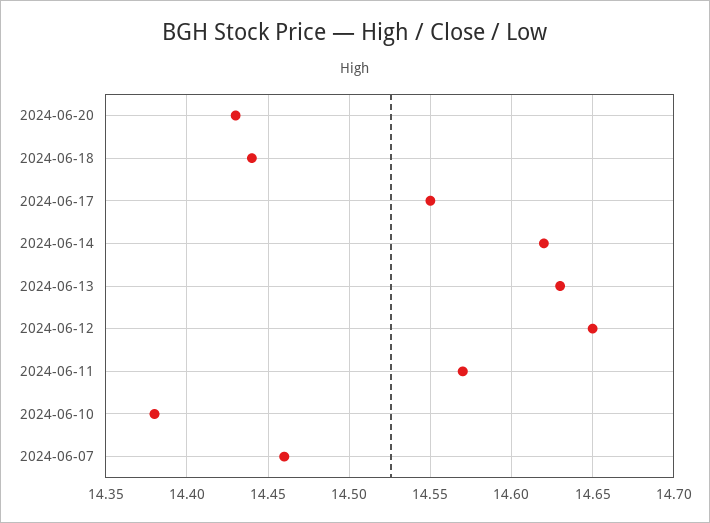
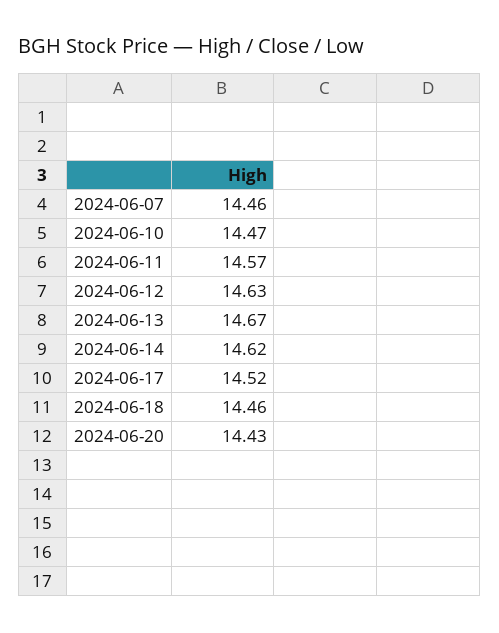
  {
    "2024-06-20": 14.43,
-   "2024-06-18": 14.44,
+   "2024-06-18": 14.46,
-   "2024-06-17": 14.55,
+   "2024-06-17": 14.52,
    "2024-06-14": 14.62,
-   "2024-06-13": 14.63,
+   "2024-06-13": 14.67,
-   "2024-06-12": 14.65,
+   "2024-06-12": 14.63,
    "2024-06-11": 14.57,
-   "2024-06-10": 14.38,
+   "2024-06-10": 14.47,
    "2024-06-07": 14.46
  }

